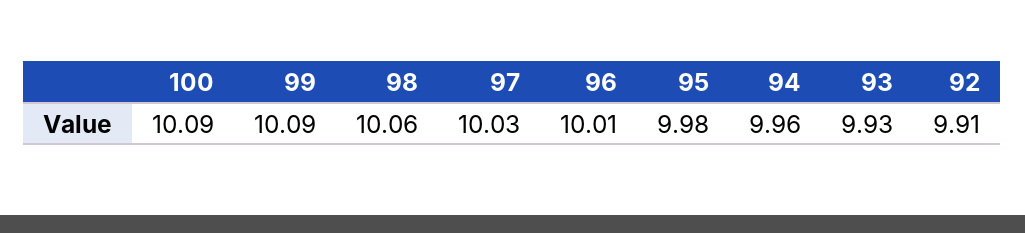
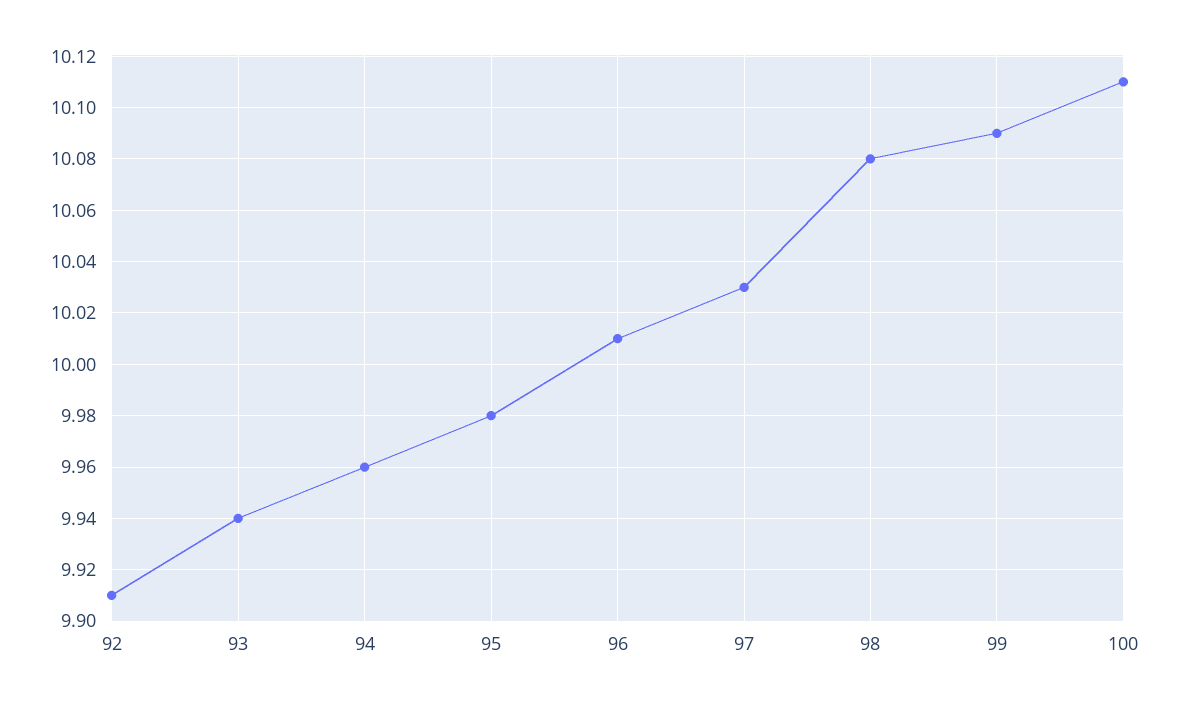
  {
-   "100": 10.09,
+   "100": 10.11,
    "99": 10.09,
-   "98": 10.06,
+   "98": 10.08,
    "97": 10.03,
    "96": 10.01,
    "95": 9.98,
    "94": 9.96,
-   "93": 9.93,
+   "93": 9.94,
    "92": 9.91
  }

